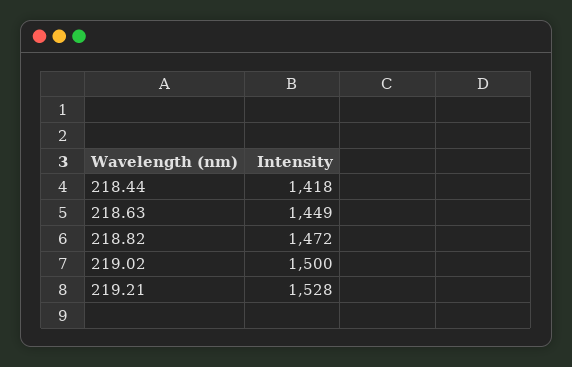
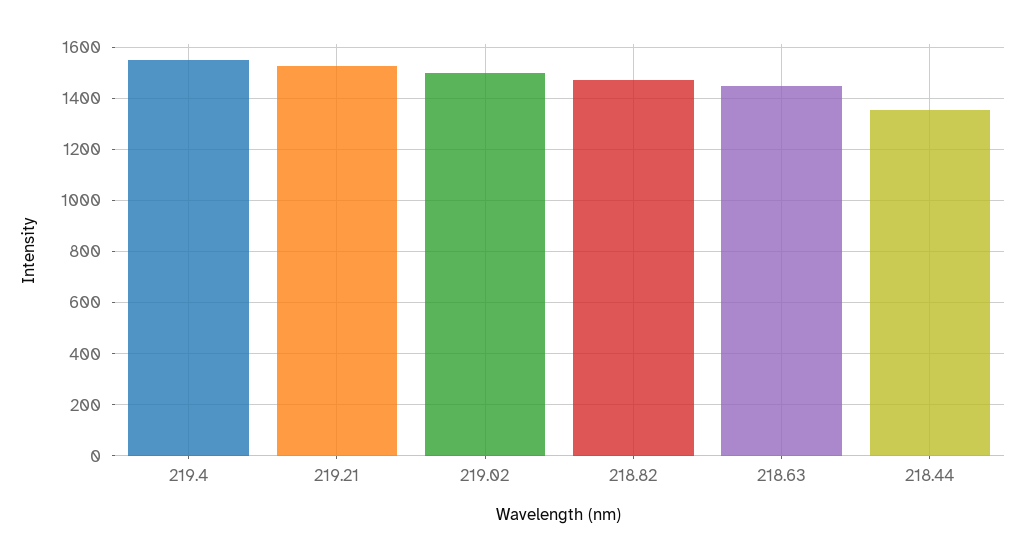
  {
-   "218.44": 1418,
+   "218.44": 1350,
    "218.63": 1449,
    "218.82": 1472,
    "219.02": 1500,
-   "219.21": 1528
+   "219.21": 1528,
+   "219.4": 1550
  }

